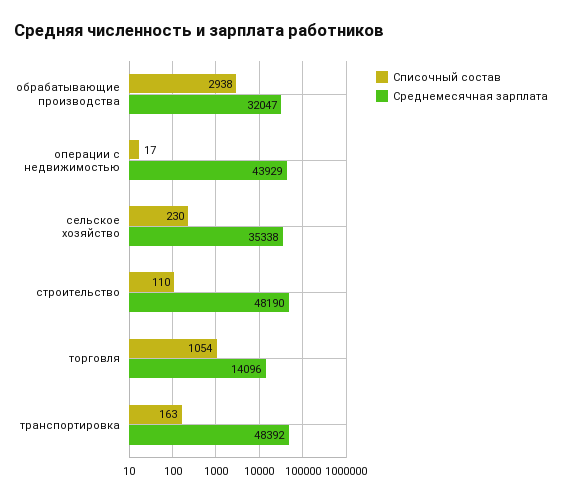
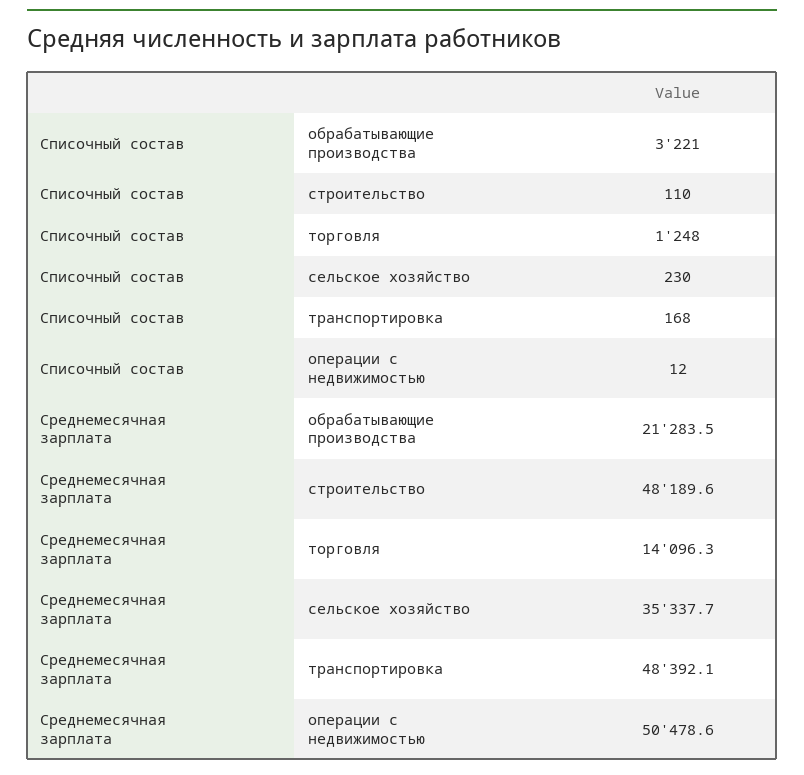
  {
    "Списочный состав": {
-     "обрабатывающие производства": 2938,
+     "обрабатывающие производства": 3221,
-     "операции с недвижимостью": 17,
+     "операции с недвижимостью": 12,
      "сельское хозяйство": 230,
      "строительство": 110,
-     "торговля": 1054,
+     "торговля": 1248,
-     "транспортировка": 163
+     "транспортировка": 168
    },
    "Среднемесячная зарплата": {
-     "обрабатывающие производства": 32047,
+     "обрабатывающие производства": 21283.5,
-     "операции с недвижимостью": 43929,
+     "операции с недвижимостью": 50478.6,
      "сельское хозяйство": 35337.7,
      "строительство": 48189.6,
      "торговля": 14096.3,
      "транспортировка": 48392.1
    }
  }

